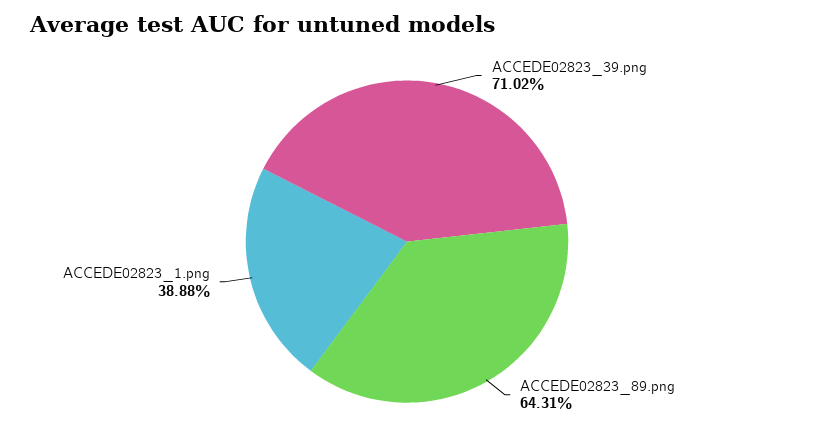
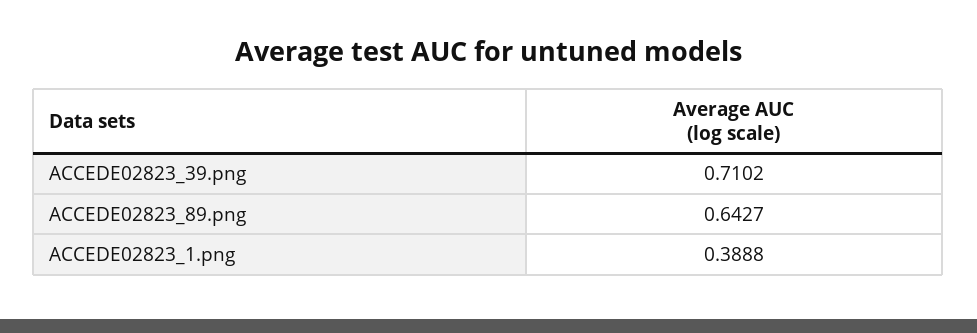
  {
    "ACCEDE02823_39.png": 0.7102,
-   "ACCEDE02823_89.png": 0.6431,
+   "ACCEDE02823_89.png": 0.6427,
    "ACCEDE02823_1.png": 0.3888
  }

